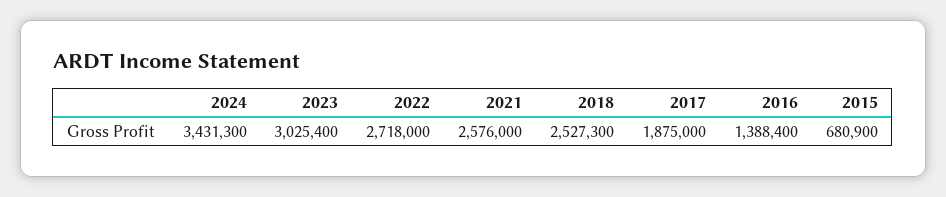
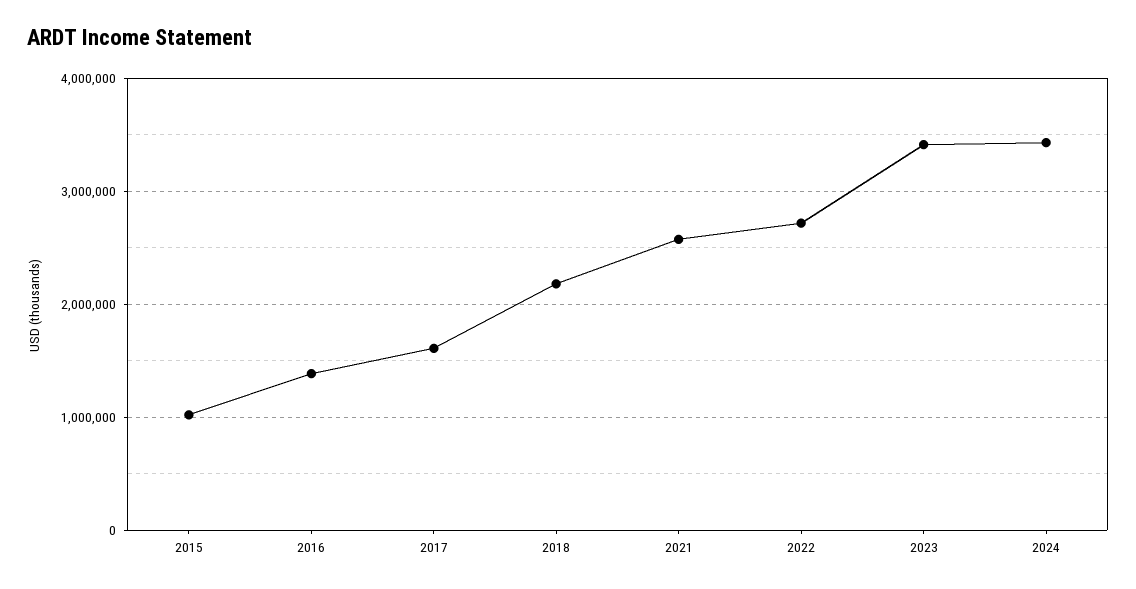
  {
    "2024": 3431300,
-   "2023": 3025400,
+   "2023": 3400000,
    "2022": 2718000,
    "2021": 2576000,
-   "2018": 2527300,
+   "2018": 2200000,
-   "2017": 1875000,
+   "2017": 1600000,
    "2016": 1388400,
-   "2015": 680900
+   "2015": 1000000
  }

